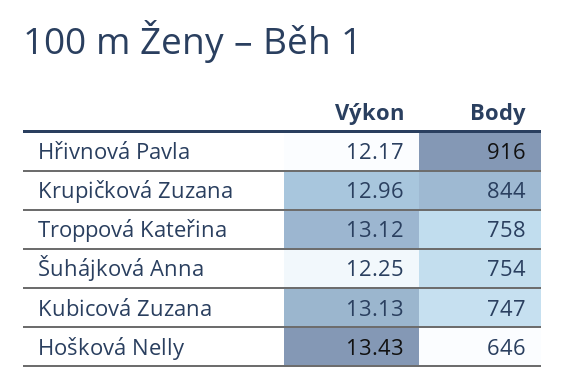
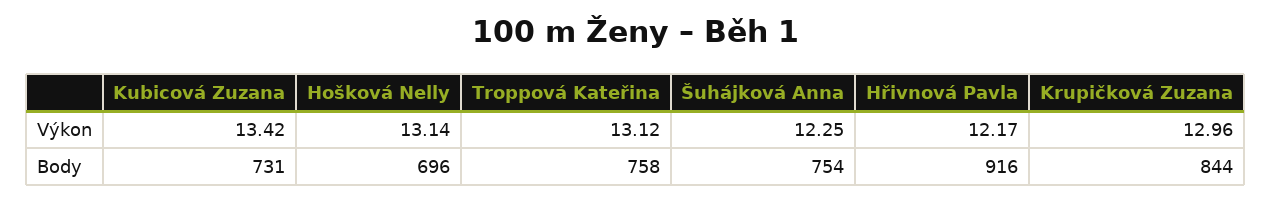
  {
    "Výkon": {
      "Hřivnová Pavla": 12.17,
      "Krupičková Zuzana": 12.96,
      "Troppová Kateřina": 13.12,
      "Šuhájková Anna": 12.25,
-     "Kubicová Zuzana": 13.13,
+     "Kubicová Zuzana": 13.42,
-     "Hošková Nelly": 13.43
+     "Hošková Nelly": 13.14
    },
    "Body": {
      "Hřivnová Pavla": 916,
      "Krupičková Zuzana": 844,
      "Troppová Kateřina": 758,
      "Šuhájková Anna": 754,
-     "Kubicová Zuzana": 747,
+     "Kubicová Zuzana": 731,
-     "Hošková Nelly": 646
+     "Hošková Nelly": 696
    }
  }

